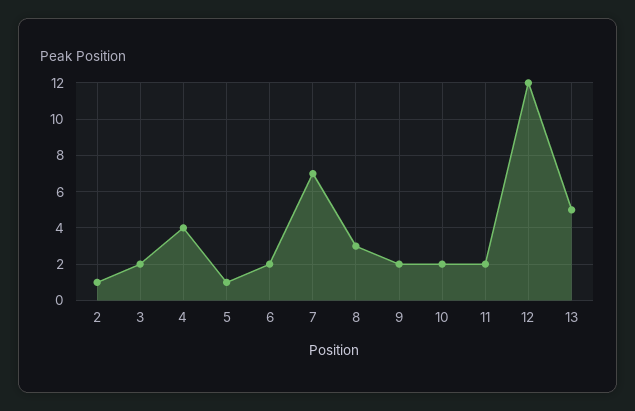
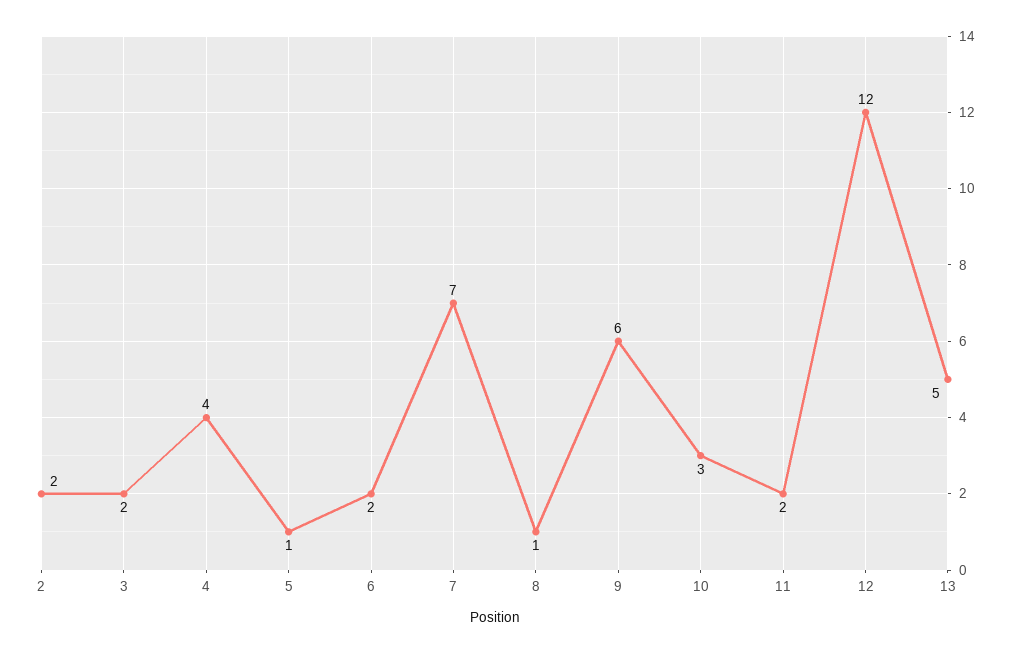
  {
-   "2": 1,
+   "2": 2,
    "3": 2,
    "4": 4,
    "5": 1,
    "6": 2,
    "7": 7,
-   "8": 3,
+   "8": 1,
-   "9": 2,
+   "9": 6,
-   "10": 2,
+   "10": 3,
    "11": 2,
    "12": 12,
    "13": 5
  }

